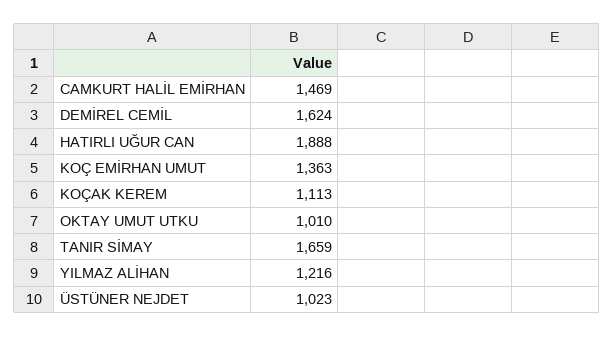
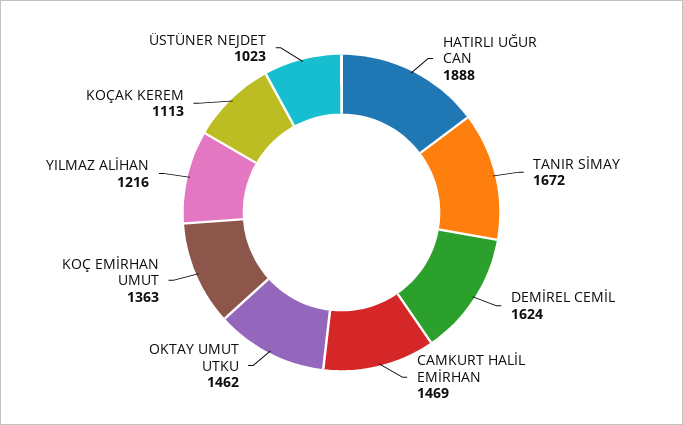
  {
    "CAMKURT HALİL EMİRHAN": 1469,
    "DEMİREL CEMİL": 1624,
    "HATIRLI UĞUR CAN": 1888,
    "KOÇ EMİRHAN UMUT": 1363,
    "KOÇAK KEREM": 1113,
-   "OKTAY UMUT UTKU": 1010,
+   "OKTAY UMUT UTKU": 1462,
-   "TANIR SİMAY": 1659,
+   "TANIR SİMAY": 1672,
    "YILMAZ ALİHAN": 1216,
    "ÜSTÜNER NEJDET": 1023
  }

